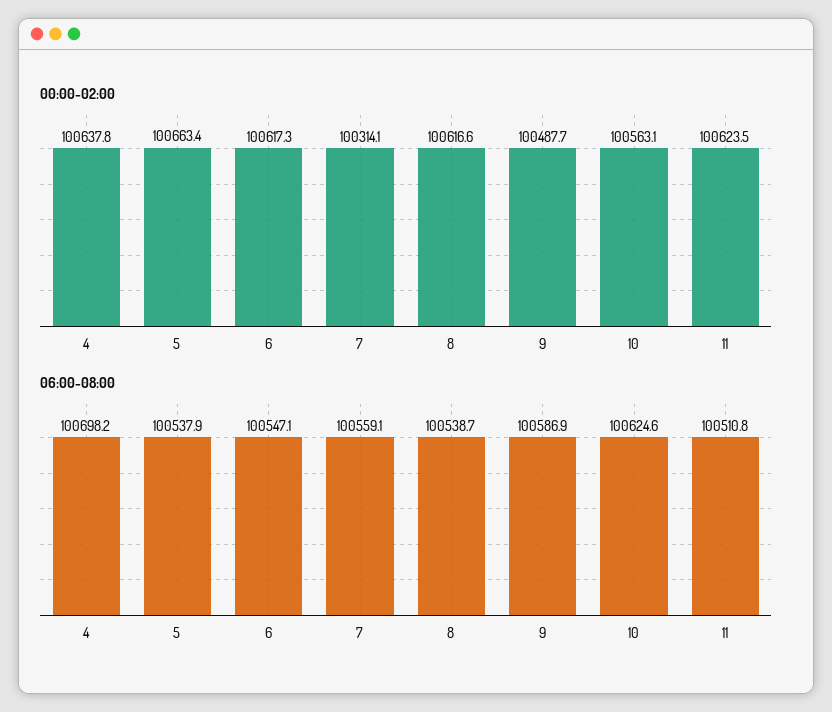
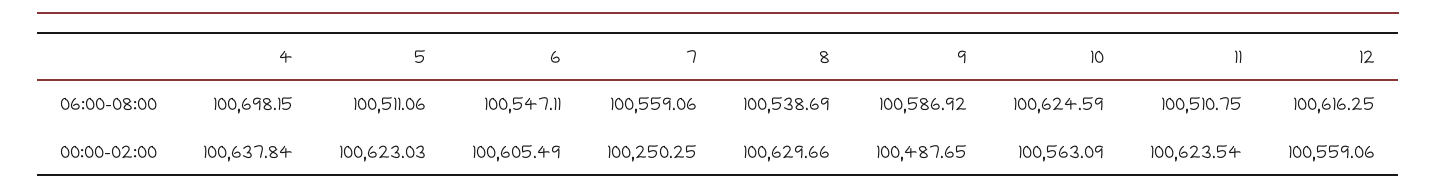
  {
    "00:00-02:00": {
      "4": 100637.84,
-     "5": 100663.4,
+     "5": 100623.03,
-     "6": 100617.3,
+     "6": 100605.49,
-     "7": 100314.1,
+     "7": 100250.25,
-     "8": 100616.6,
+     "8": 100629.66,
      "9": 100487.65,
      "10": 100563.09,
-     "11": 100623.54
+     "11": 100623.54,
+     "12": 100559.06
    },
    "06:00-08:00": {
      "4": 100698.15,
-     "5": 100537.9,
+     "5": 100511.06,
      "6": 100547.11,
      "7": 100559.06,
      "8": 100538.69,
      "9": 100586.92,
      "10": 100624.59,
-     "11": 100510.75
+     "11": 100510.75,
+     "12": 100616.25
    }
  }

